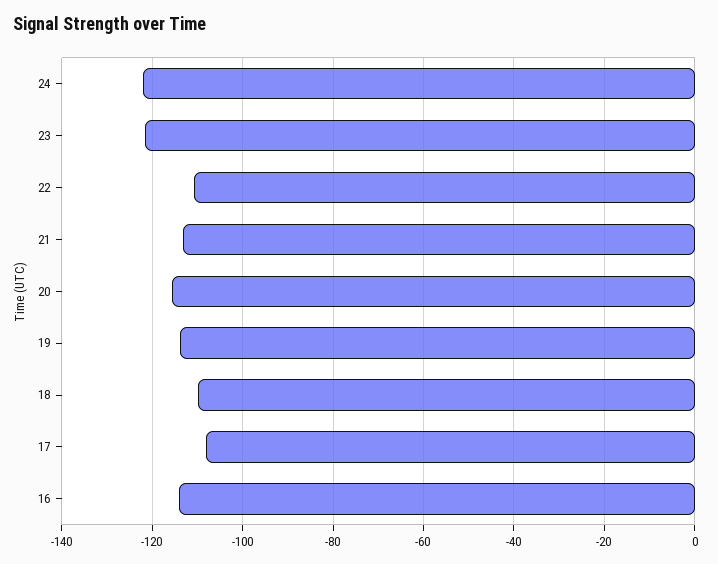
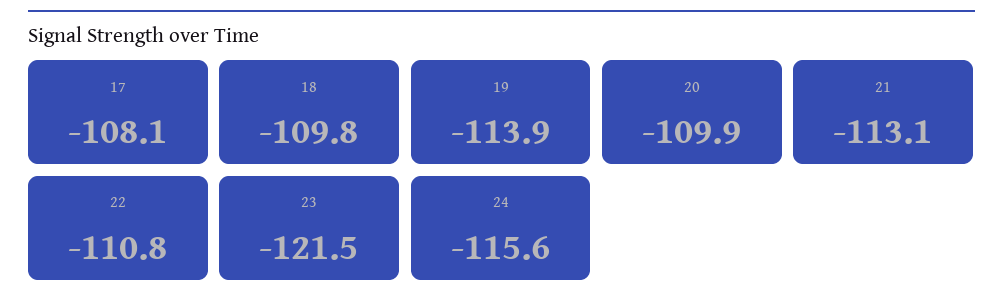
  {
-   "24": -122,
+   "24": -115.6,
    "23": -121.5,
    "22": -110.8,
    "21": -113.1,
-   "20": -116,
+   "20": -109.9,
    "19": -113.9,
    "18": -109.8,
-   "17": -108.1,
+   "17": -108.1
-   "16": -114
  }

